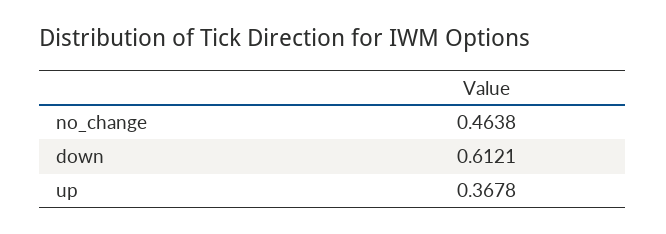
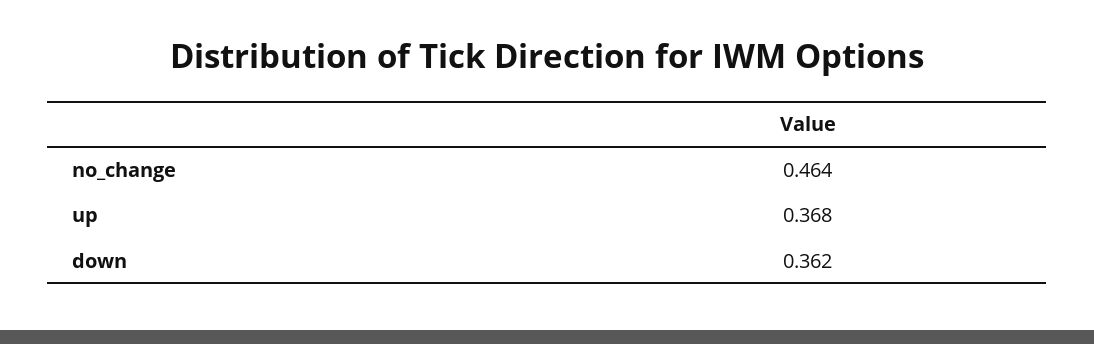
  {
    "no_change": 0.4638,
-   "down": 0.6121,
+   "down": 0.362,
    "up": 0.3678
  }

